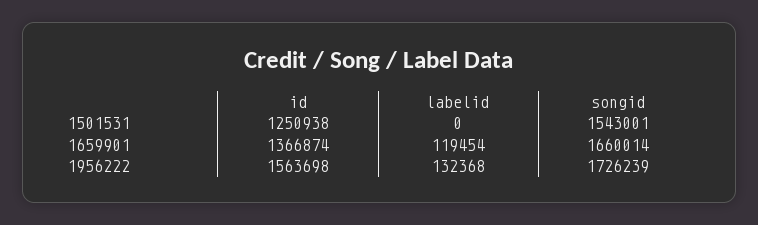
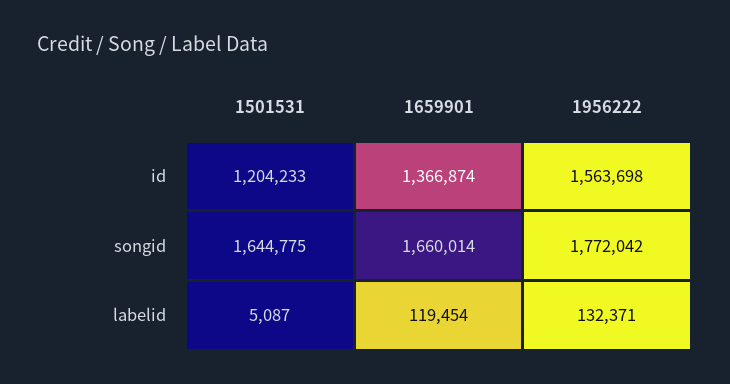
  {
    "id": {
-     "1501531": 1250938,
+     "1501531": 1204233,
      "1659901": 1366874,
      "1956222": 1563698
    },
    "labelid": {
-     "1501531": 0,
+     "1501531": 5087,
      "1659901": 119454,
-     "1956222": 132368
+     "1956222": 132371
    },
    "songid": {
-     "1501531": 1543001,
+     "1501531": 1644775,
      "1659901": 1660014,
-     "1956222": 1726239
+     "1956222": 1772042
    }
  }

